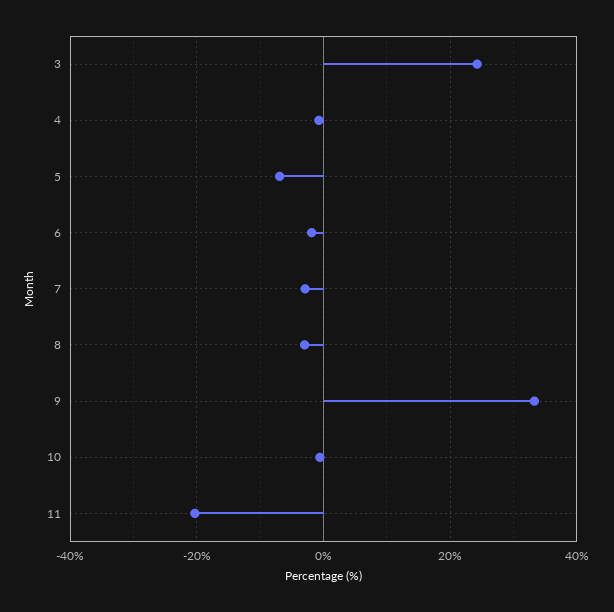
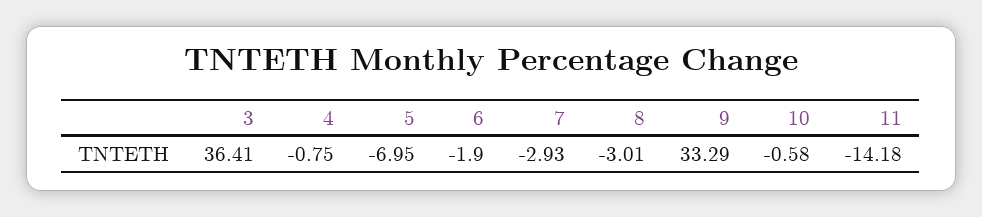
  {
-   "3": 24,
+   "3": 36.41,
    "4": -0.75,
    "5": -6.95,
    "6": -1.9,
    "7": -2.93,
    "8": -3.01,
    "9": 33.29,
    "10": -0.58,
-   "11": -20
+   "11": -14.18
  }

